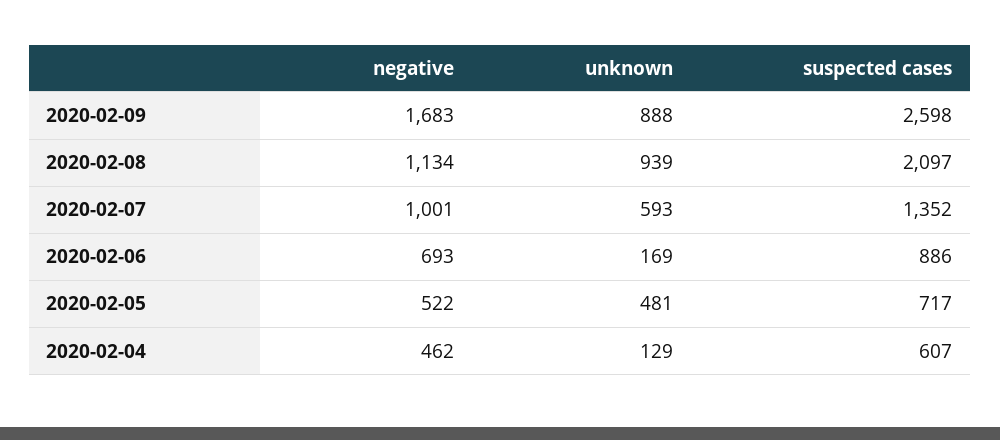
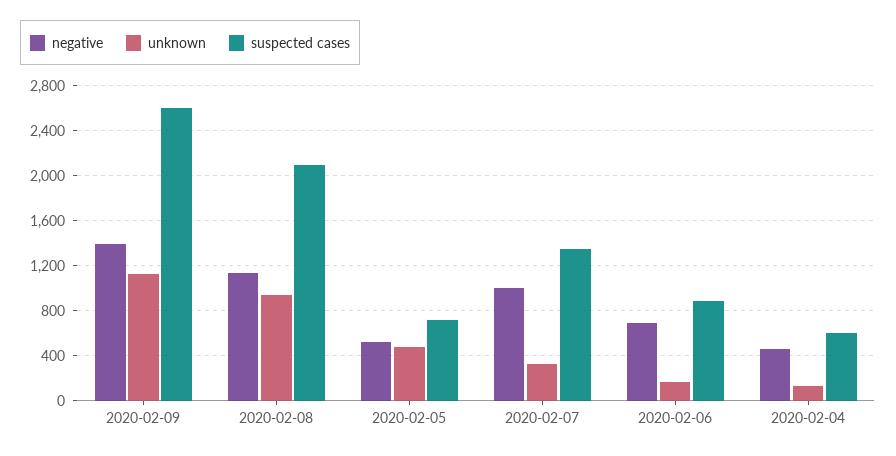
  {
    "negative": {
-     "2020-02-09": 1683,
+     "2020-02-09": 1400,
      "2020-02-08": 1134,
      "2020-02-07": 1001,
      "2020-02-06": 693,
      "2020-02-05": 522,
      "2020-02-04": 462
    },
    "unknown": {
-     "2020-02-09": 888,
+     "2020-02-09": 1100,
      "2020-02-08": 939,
-     "2020-02-07": 593,
+     "2020-02-07": 300,
      "2020-02-06": 169,
      "2020-02-05": 481,
      "2020-02-04": 129
    },
    "suspected cases": {
      "2020-02-09": 2598,
      "2020-02-08": 2097,
      "2020-02-07": 1352,
      "2020-02-06": 886,
      "2020-02-05": 717,
      "2020-02-04": 607
    }
  }

